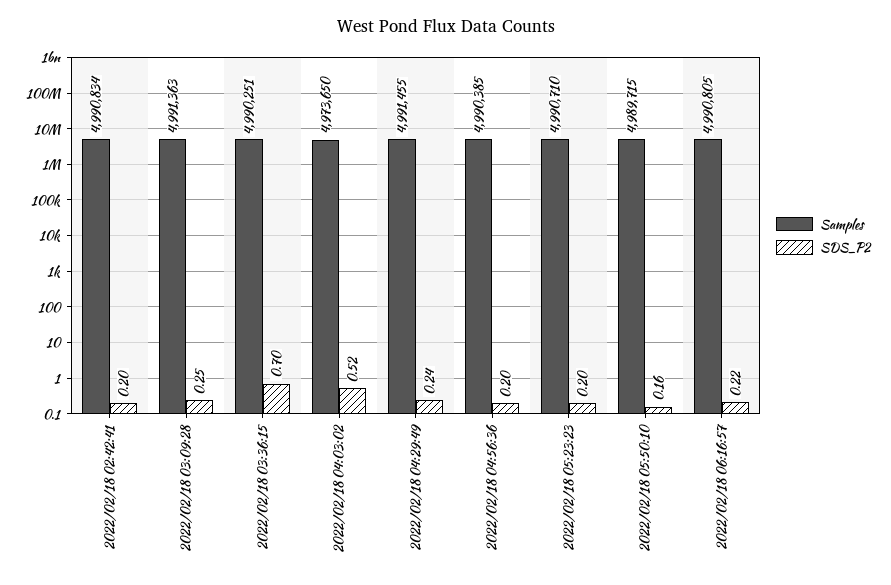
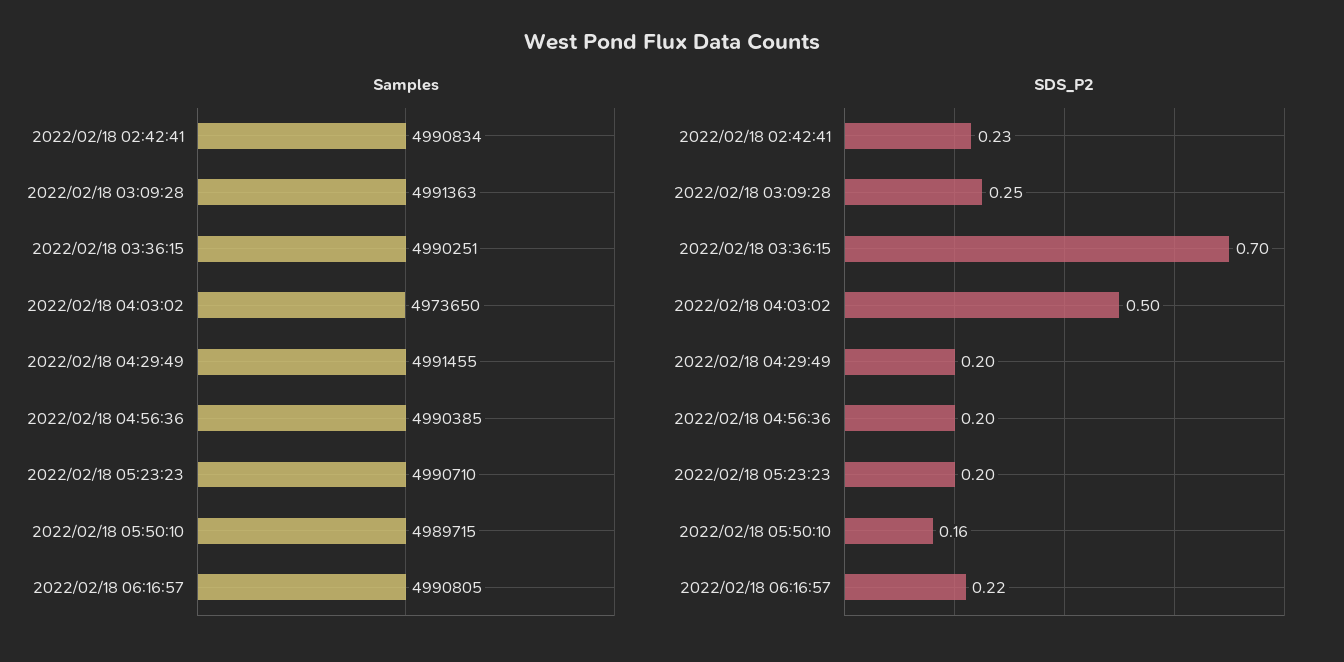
  {
    "Samples": {
      "2022/02/18 02:42:41": 4990834,
      "2022/02/18 03:09:28": 4991363,
      "2022/02/18 03:36:15": 4990251,
      "2022/02/18 04:03:02": 4973650,
      "2022/02/18 04:29:49": 4991455,
      "2022/02/18 04:56:36": 4990385,
      "2022/02/18 05:23:23": 4990710,
      "2022/02/18 05:50:10": 4989715,
      "2022/02/18 06:16:57": 4990805
    },
    "SDS_P2": {
-     "2022/02/18 02:42:41": 0.2,
+     "2022/02/18 02:42:41": 0.23,
      "2022/02/18 03:09:28": 0.25,
      "2022/02/18 03:36:15": 0.7,
-     "2022/02/18 04:03:02": 0.52,
+     "2022/02/18 04:03:02": 0.5,
-     "2022/02/18 04:29:49": 0.24,
+     "2022/02/18 04:29:49": 0.2,
      "2022/02/18 04:56:36": 0.2,
      "2022/02/18 05:23:23": 0.2,
      "2022/02/18 05:50:10": 0.16,
      "2022/02/18 06:16:57": 0.22
    }
  }

